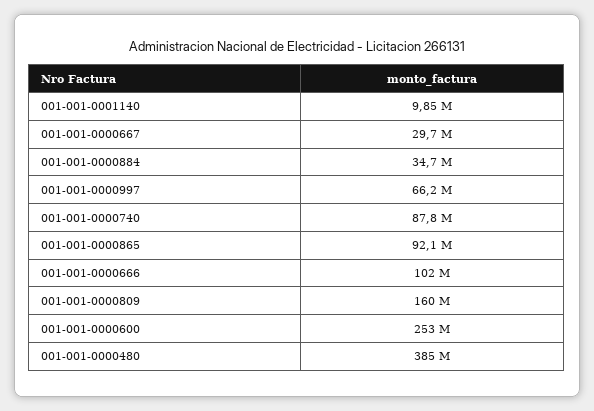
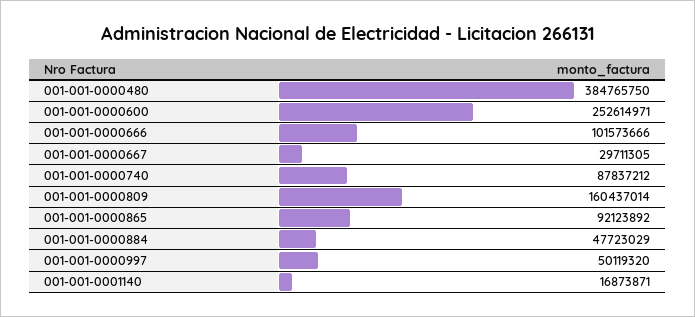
  {
-   "001-001-0001140": 9850000,
+   "001-001-0001140": 16873871,
    "001-001-0000667": 29711305,
-   "001-001-0000884": 34700000,
+   "001-001-0000884": 47723029,
-   "001-001-0000997": 66200000,
+   "001-001-0000997": 50119320,
    "001-001-0000740": 87837212,
    "001-001-0000865": 92123892,
    "001-001-0000666": 101573666,
    "001-001-0000809": 160437014,
    "001-001-0000600": 252614971,
    "001-001-0000480": 384765750
  }

